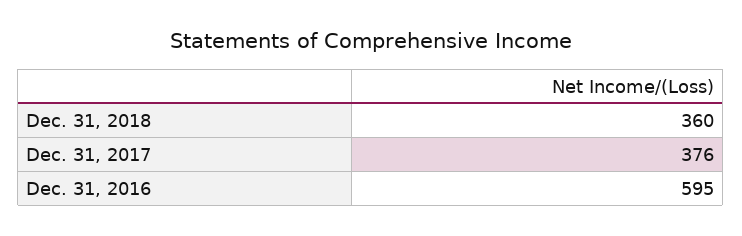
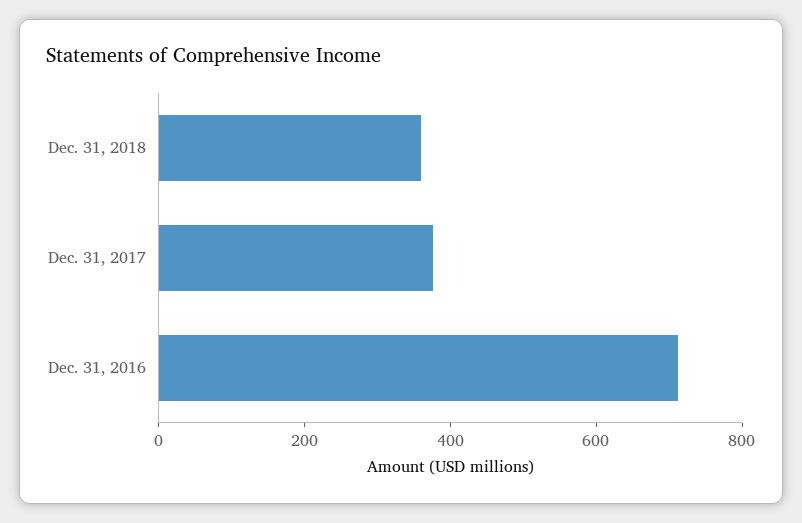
  {
    "Dec. 31, 2018": 360,
    "Dec. 31, 2017": 376,
-   "Dec. 31, 2016": 595
+   "Dec. 31, 2016": 700
  }

